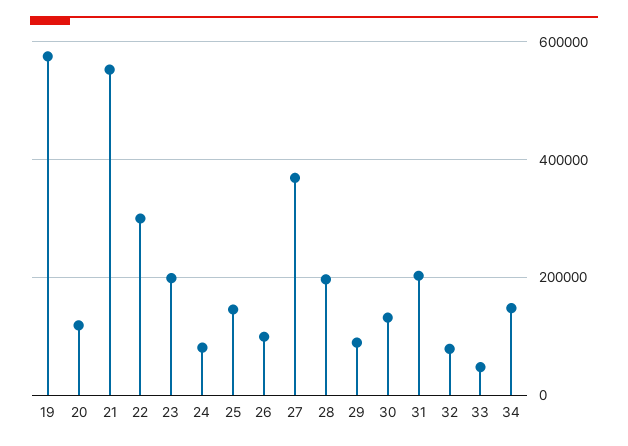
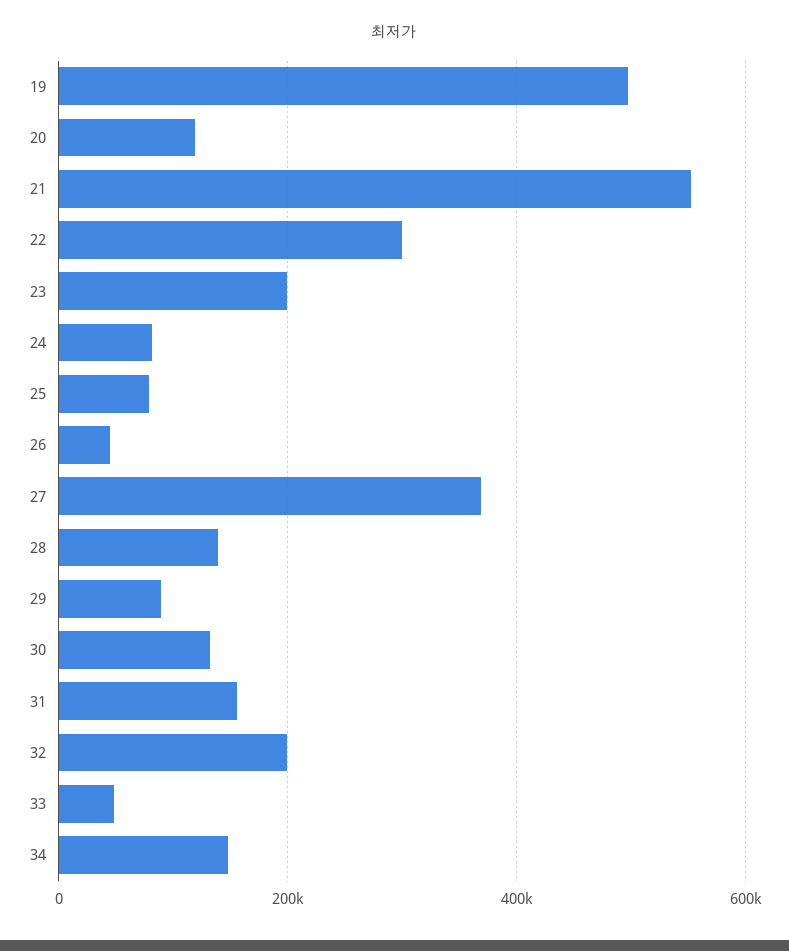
  {
-   "19": 580000,
+   "19": 500000,
    "20": 120000,
    "21": 560000,
    "22": 300000,
    "23": 200000,
    "24": 80000,
-   "25": 140000,
+   "25": 80000,
-   "26": 100000,
+   "26": 40000,
    "27": 360000,
-   "28": 200000,
+   "28": 140000,
    "29": 80000,
    "30": 140000,
-   "31": 200000,
+   "31": 160000,
-   "32": 80000,
+   "32": 200000,
    "33": 40000,
    "34": 140000
  }

